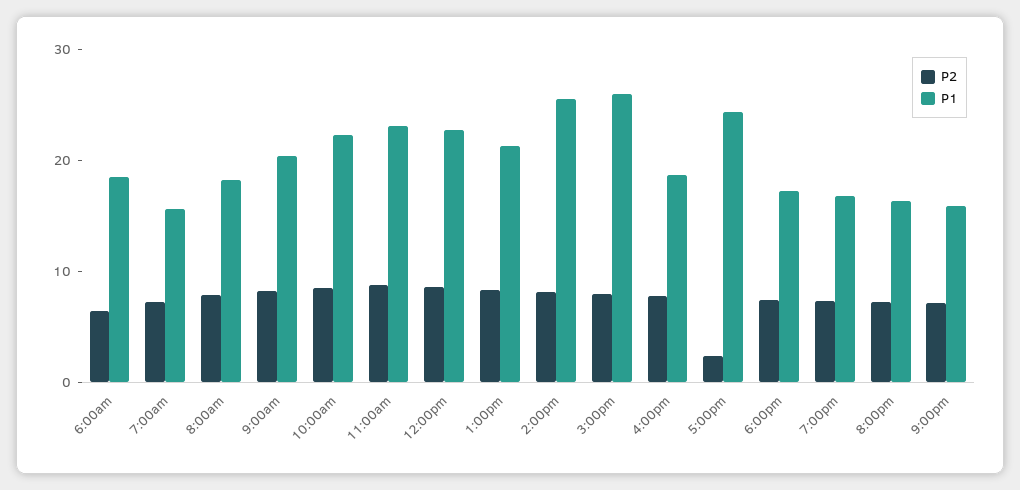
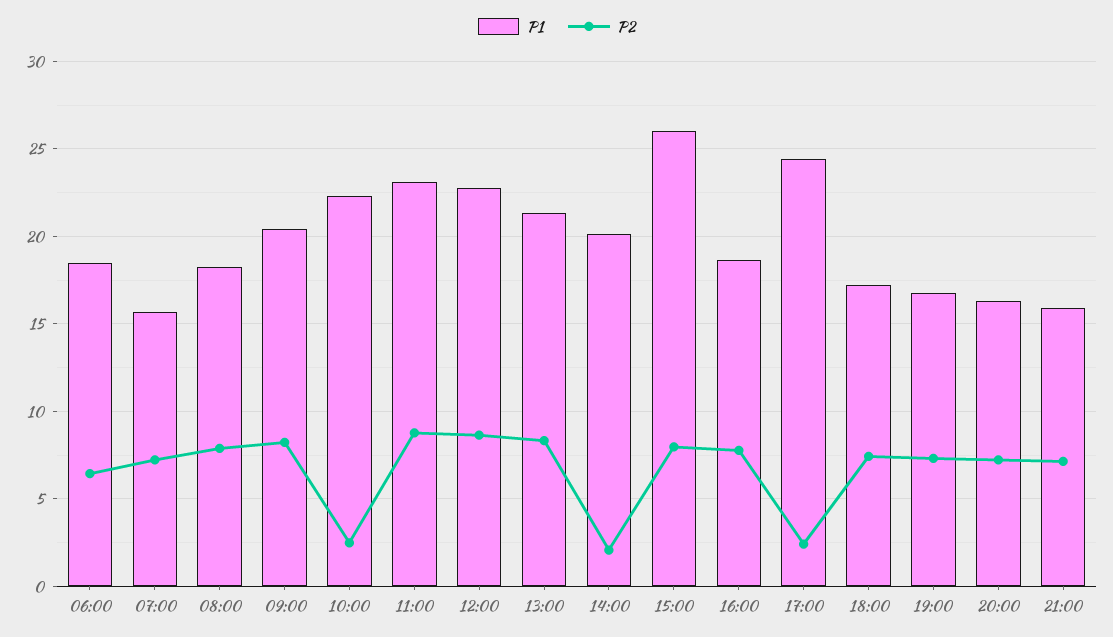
  {
    "P2": {
      "6:00am": 6.5,
      "7:00am": 7,
      "8:00am": 8,
      "9:00am": 8,
-     "10:00am": 8,
+     "10:00am": 2.5,
      "11:00am": 9,
      "12:00pm": 8.5,
      "1:00pm": 8.5,
-     "2:00pm": 8,
+     "2:00pm": 2,
      "3:00pm": 8,
      "4:00pm": 8,
      "5:00pm": 2.5,
      "6:00pm": 7.5,
      "7:00pm": 7.5,
      "8:00pm": 7,
      "9:00pm": 7
    },
    "P1": {
      "6:00am": 18.5,
      "7:00am": 15.5,
      "8:00am": 18,
      "9:00am": 20.5,
      "10:00am": 22.5,
      "11:00am": 23,
      "12:00pm": 23,
      "1:00pm": 21.5,
-     "2:00pm": 26,
+     "2:00pm": 20,
      "3:00pm": 26,
      "4:00pm": 18.5,
      "5:00pm": 24.5,
      "6:00pm": 17,
      "7:00pm": 17,
      "8:00pm": 16.5,
      "9:00pm": 16
    }
  }

